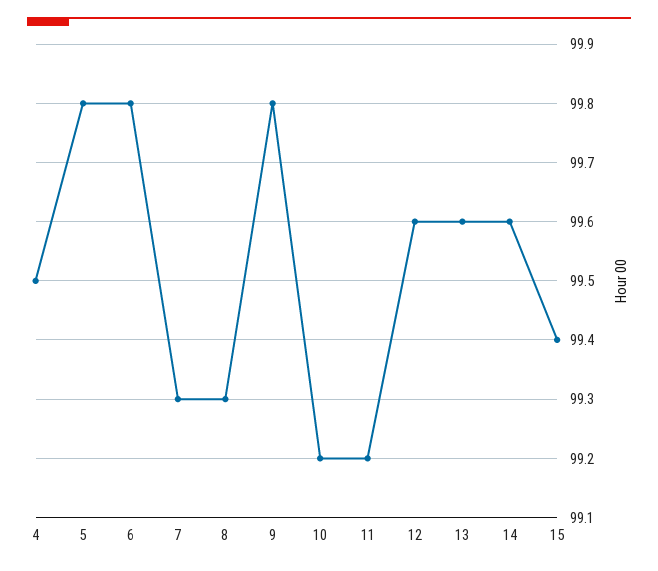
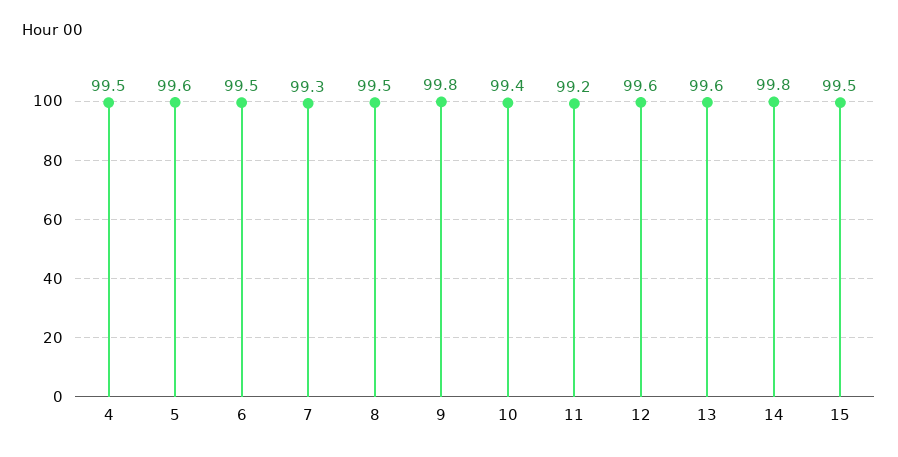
  {
    "4": 99.5,
-   "5": 99.8,
+   "5": 99.6,
-   "6": 99.8,
+   "6": 99.5,
    "7": 99.3,
-   "8": 99.3,
+   "8": 99.5,
    "9": 99.8,
-   "10": 99.2,
+   "10": 99.4,
    "11": 99.2,
    "12": 99.6,
    "13": 99.6,
-   "14": 99.6,
+   "14": 99.8,
-   "15": 99.4
+   "15": 99.5
  }

